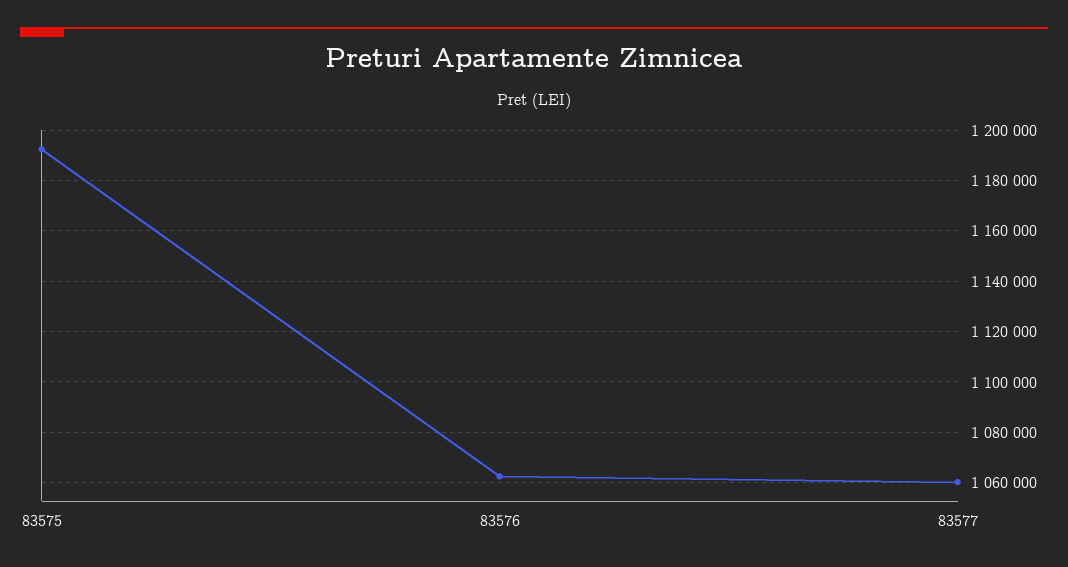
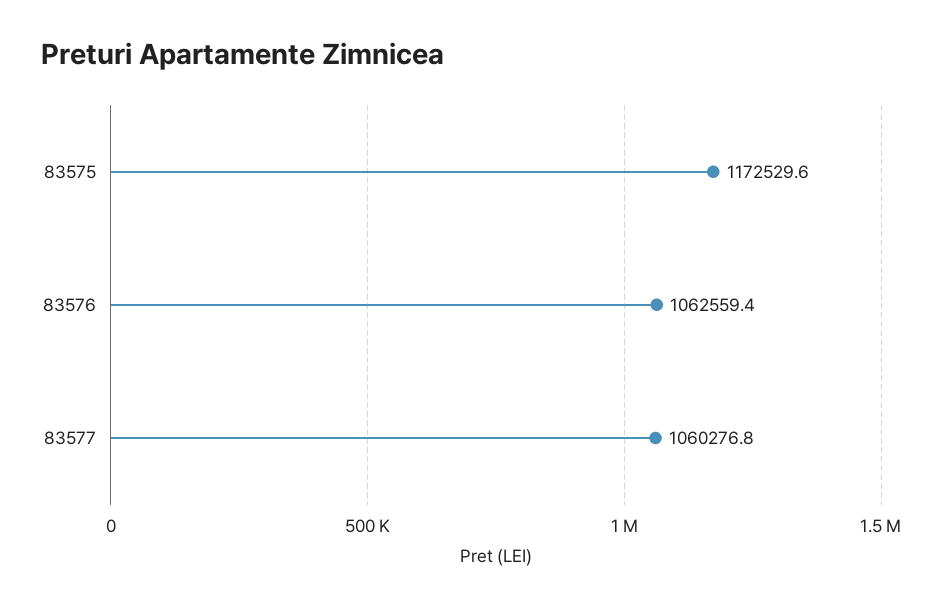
  {
-   "83575": 1192500,
+   "83575": 1172529.6,
    "83576": 1062559.4,
    "83577": 1060276.8
  }

